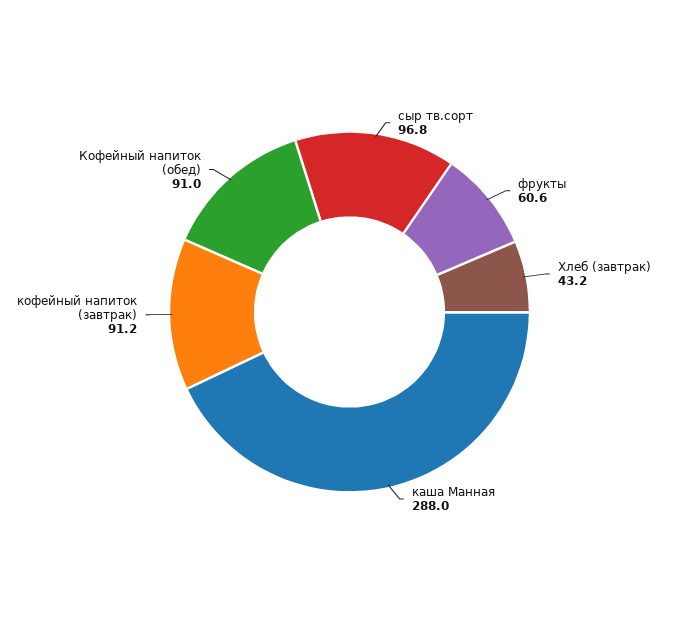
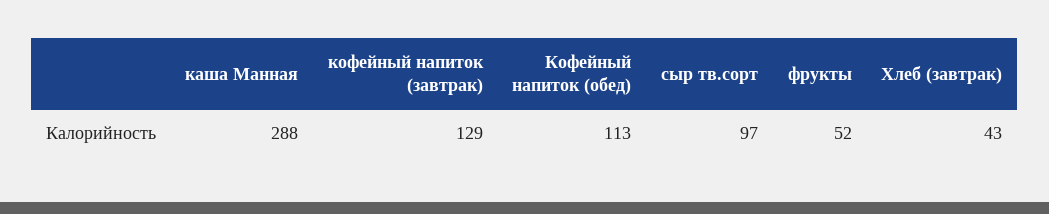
  {
    "сыр тв.сорт": 96.8,
-   "фрукты": 60.6,
+   "фрукты": 52,
    "Хлеб (завтрак)": 43.2,
    "каша Манная": 288,
-   "кофейный напиток (завтрак)": 91.2,
+   "кофейный напиток (завтрак)": 129,
-   "Кофейный напиток (обед)": 91
+   "Кофейный напиток (обед)": 113
  }

